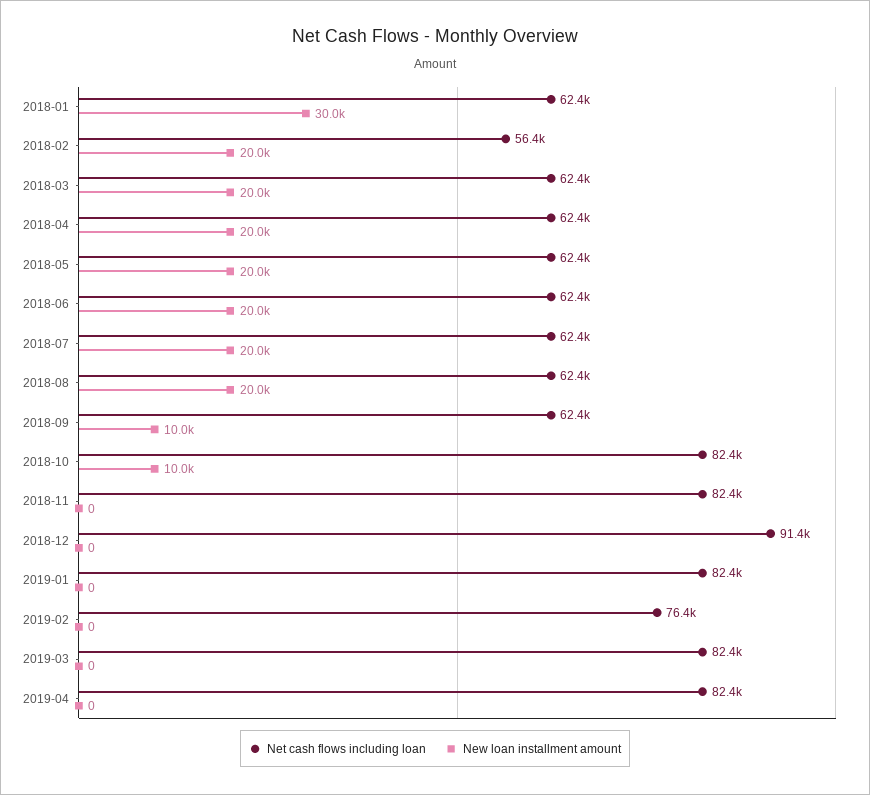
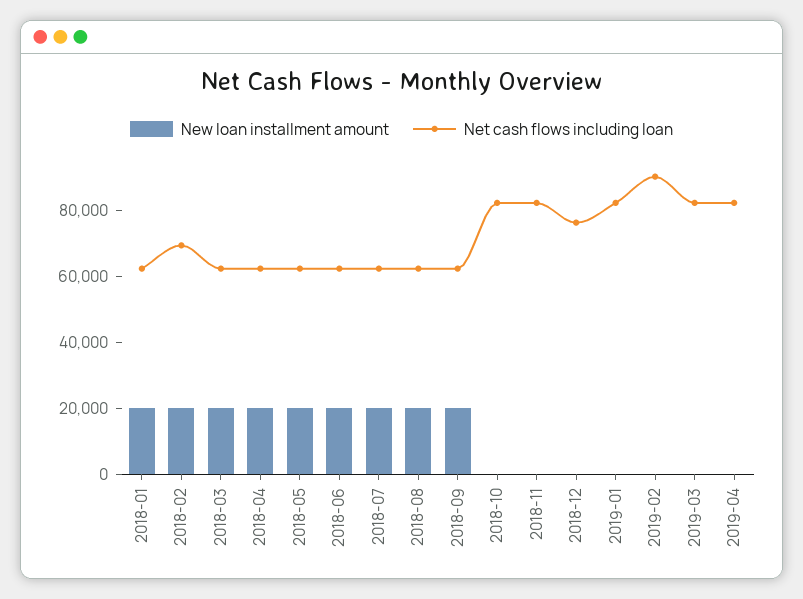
  {
    "Net cash flows including loan": {
      "2018-01": 62400,
-     "2018-02": 56400,
+     "2018-02": 70000,
      "2018-03": 62400,
      "2018-04": 62400,
      "2018-05": 62400,
      "2018-06": 62400,
      "2018-07": 62400,
      "2018-08": 62400,
      "2018-09": 62400,
      "2018-10": 82400,
      "2018-11": 82400,
-     "2018-12": 91400,
+     "2018-12": 75000,
      "2019-01": 82400,
-     "2019-02": 76400,
+     "2019-02": 90000,
      "2019-03": 82400,
      "2019-04": 82400
    },
    "New loan installment amount": {
-     "2018-01": 30000,
+     "2018-01": 20000,
      "2018-02": 20000,
      "2018-03": 20000,
      "2018-04": 20000,
      "2018-05": 20000,
      "2018-06": 20000,
      "2018-07": 20000,
      "2018-08": 20000,
-     "2018-09": 10000,
+     "2018-09": 20000,
-     "2018-10": 10000,
+     "2018-10": 0,
      "2018-11": 0,
      "2018-12": 0,
      "2019-01": 0,
      "2019-02": 0,
      "2019-03": 0,
      "2019-04": 0
    }
  }

